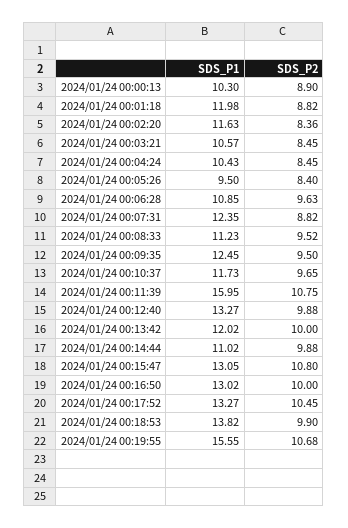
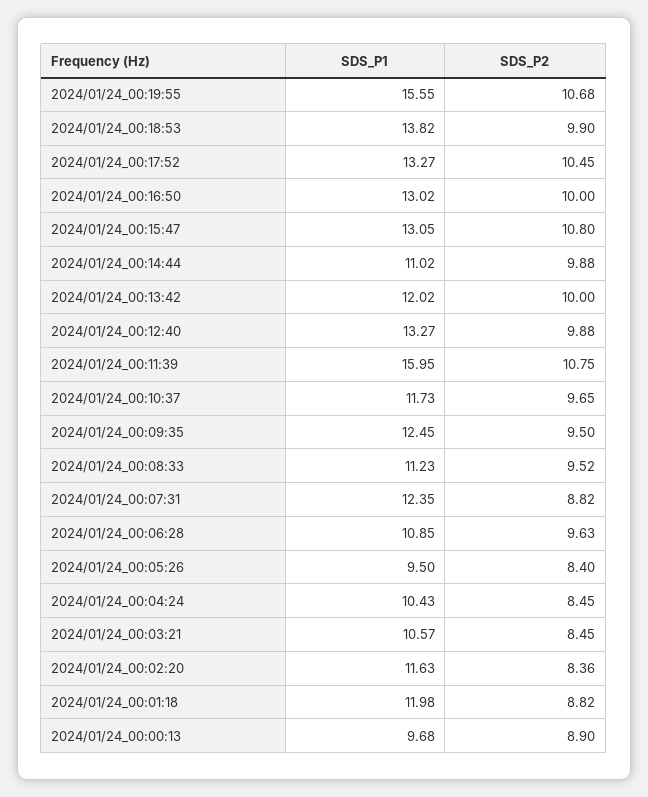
  {
    "SDS_P1": {
-     "2024/01/24 00:00:13": 10.3,
+     "2024/01/24 00:00:13": 9.68,
      "2024/01/24 00:01:18": 11.98,
      "2024/01/24 00:02:20": 11.63,
      "2024/01/24 00:03:21": 10.57,
      "2024/01/24 00:04:24": 10.43,
      "2024/01/24 00:05:26": 9.5,
      "2024/01/24 00:06:28": 10.85,
      "2024/01/24 00:07:31": 12.35,
      "2024/01/24 00:08:33": 11.23,
      "2024/01/24 00:09:35": 12.45,
      "2024/01/24 00:10:37": 11.73,
      "2024/01/24 00:11:39": 15.95,
      "2024/01/24 00:12:40": 13.27,
      "2024/01/24 00:13:42": 12.02,
      "2024/01/24 00:14:44": 11.02,
      "2024/01/24 00:15:47": 13.05,
      "2024/01/24 00:16:50": 13.02,
      "2024/01/24 00:17:52": 13.27,
      "2024/01/24 00:18:53": 13.82,
      "2024/01/24 00:19:55": 15.55
    },
    "SDS_P2": {
      "2024/01/24 00:00:13": 8.9,
      "2024/01/24 00:01:18": 8.82,
      "2024/01/24 00:02:20": 8.36,
      "2024/01/24 00:03:21": 8.45,
      "2024/01/24 00:04:24": 8.45,
      "2024/01/24 00:05:26": 8.4,
      "2024/01/24 00:06:28": 9.63,
      "2024/01/24 00:07:31": 8.82,
      "2024/01/24 00:08:33": 9.52,
      "2024/01/24 00:09:35": 9.5,
      "2024/01/24 00:10:37": 9.65,
      "2024/01/24 00:11:39": 10.75,
      "2024/01/24 00:12:40": 9.88,
      "2024/01/24 00:13:42": 10,
      "2024/01/24 00:14:44": 9.88,
      "2024/01/24 00:15:47": 10.8,
      "2024/01/24 00:16:50": 10,
      "2024/01/24 00:17:52": 10.45,
      "2024/01/24 00:18:53": 9.9,
      "2024/01/24 00:19:55": 10.68
    }
  }

